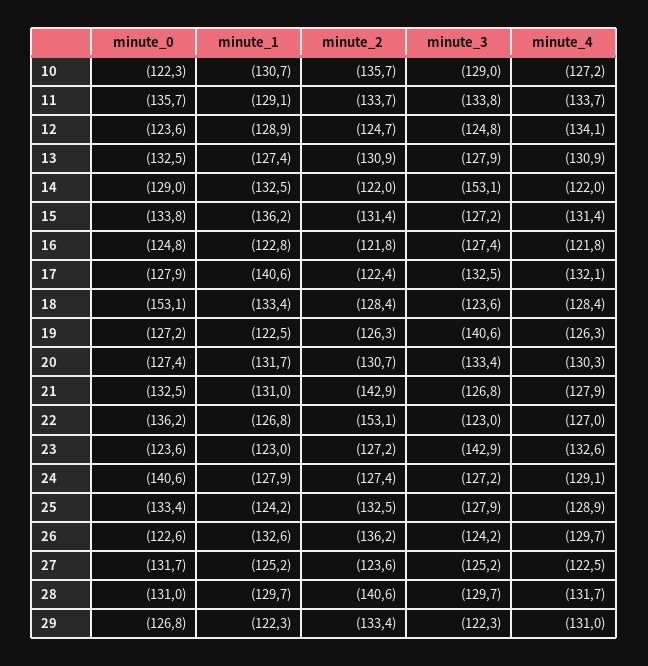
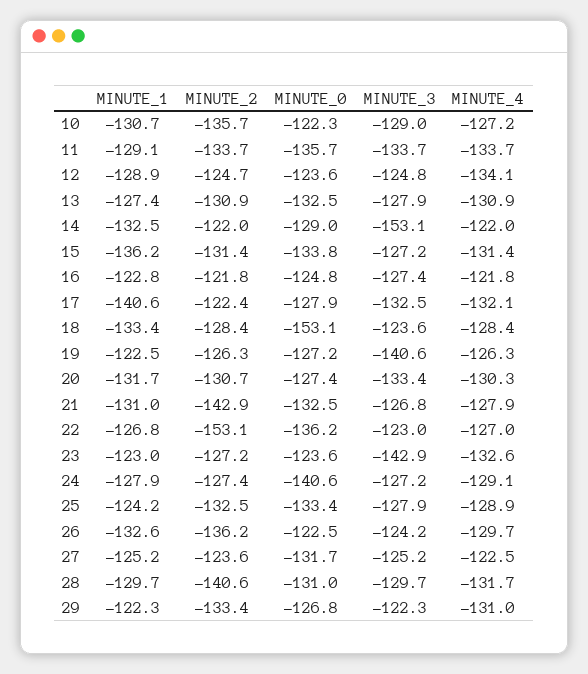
  {
    "minute_0": {
      "10": -122.3,
      "11": -135.7,
      "12": -123.6,
      "13": -132.5,
      "14": -129,
      "15": -133.8,
      "16": -124.8,
      "17": -127.9,
      "18": -153.1,
      "19": -127.2,
      "20": -127.4,
      "21": -132.5,
      "22": -136.2,
      "23": -123.6,
      "24": -140.6,
      "25": -133.4,
-     "26": -122.6,
+     "26": -122.5,
      "27": -131.7,
      "28": -131,
      "29": -126.8
    },
    "minute_1": {
      "10": -130.7,
      "11": -129.1,
      "12": -128.9,
      "13": -127.4,
      "14": -132.5,
      "15": -136.2,
      "16": -122.8,
      "17": -140.6,
      "18": -133.4,
      "19": -122.5,
      "20": -131.7,
      "21": -131,
      "22": -126.8,
      "23": -123,
      "24": -127.9,
      "25": -124.2,
      "26": -132.6,
      "27": -125.2,
      "28": -129.7,
      "29": -122.3
    },
    "minute_2": {
      "10": -135.7,
      "11": -133.7,
      "12": -124.7,
      "13": -130.9,
      "14": -122,
      "15": -131.4,
      "16": -121.8,
      "17": -122.4,
      "18": -128.4,
      "19": -126.3,
      "20": -130.7,
      "21": -142.9,
      "22": -153.1,
      "23": -127.2,
      "24": -127.4,
      "25": -132.5,
      "26": -136.2,
      "27": -123.6,
      "28": -140.6,
      "29": -133.4
    },
    "minute_3": {
      "10": -129,
-     "11": -133.8,
+     "11": -133.7,
      "12": -124.8,
      "13": -127.9,
      "14": -153.1,
      "15": -127.2,
      "16": -127.4,
      "17": -132.5,
      "18": -123.6,
      "19": -140.6,
      "20": -133.4,
      "21": -126.8,
      "22": -123,
      "23": -142.9,
      "24": -127.2,
      "25": -127.9,
      "26": -124.2,
      "27": -125.2,
      "28": -129.7,
      "29": -122.3
    },
    "minute_4": {
      "10": -127.2,
      "11": -133.7,
      "12": -134.1,
      "13": -130.9,
      "14": -122,
      "15": -131.4,
      "16": -121.8,
      "17": -132.1,
      "18": -128.4,
      "19": -126.3,
      "20": -130.3,
      "21": -127.9,
      "22": -127,
      "23": -132.6,
      "24": -129.1,
      "25": -128.9,
      "26": -129.7,
      "27": -122.5,
      "28": -131.7,
      "29": -131
    }
  }

